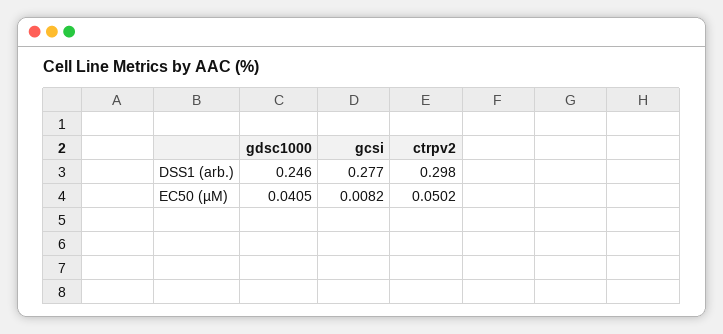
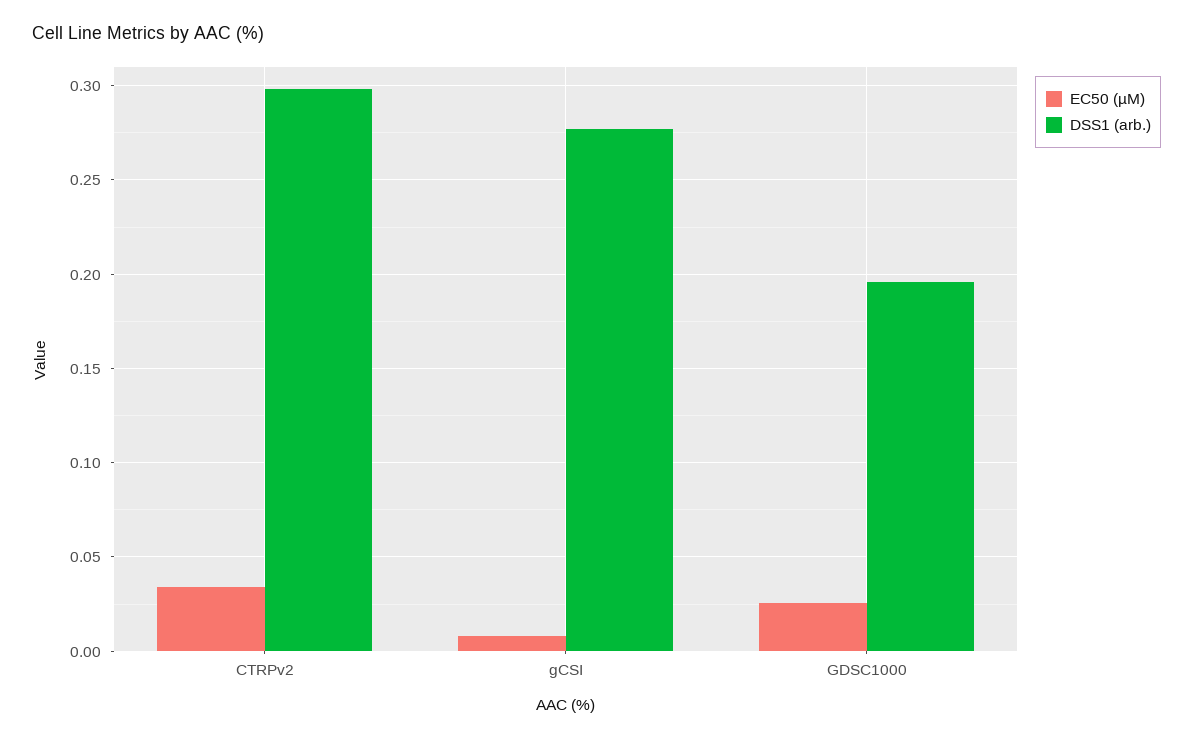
  {
    "DSS1 (arb.)": {
-     "gdsc1000": 0.246,
+     "gdsc1000": 0.195,
      "gcsi": 0.277,
      "ctrpv2": 0.298
    },
    "EC50 (µM)": {
-     "gdsc1000": 0.0405,
+     "gdsc1000": 0.025,
      "gcsi": 0.0082,
-     "ctrpv2": 0.0502
+     "ctrpv2": 0.035
    }
  }

